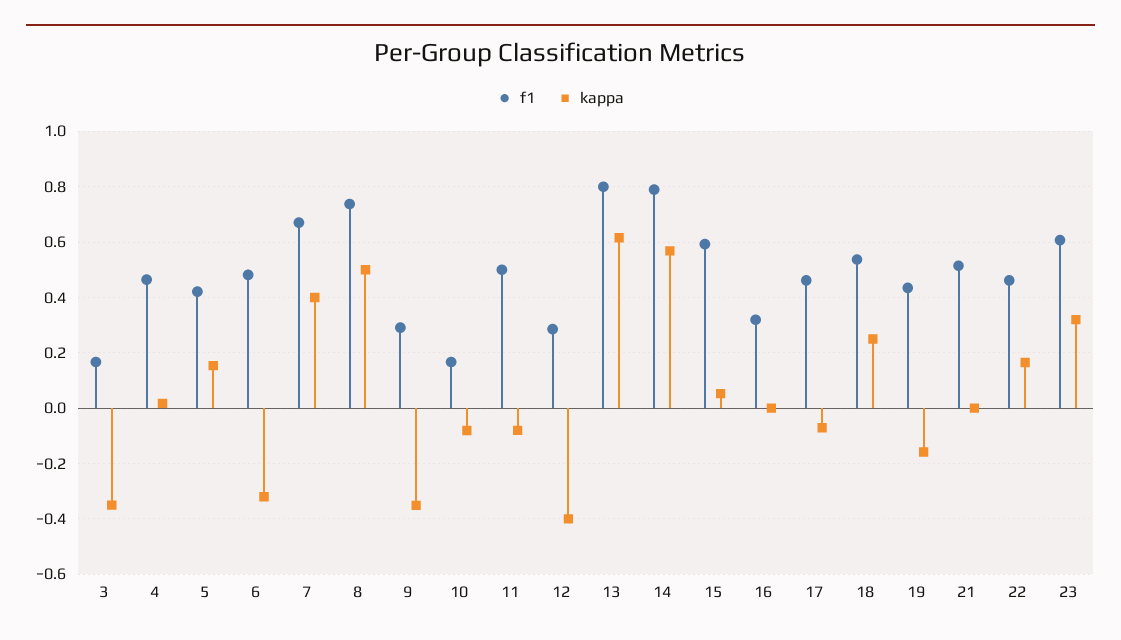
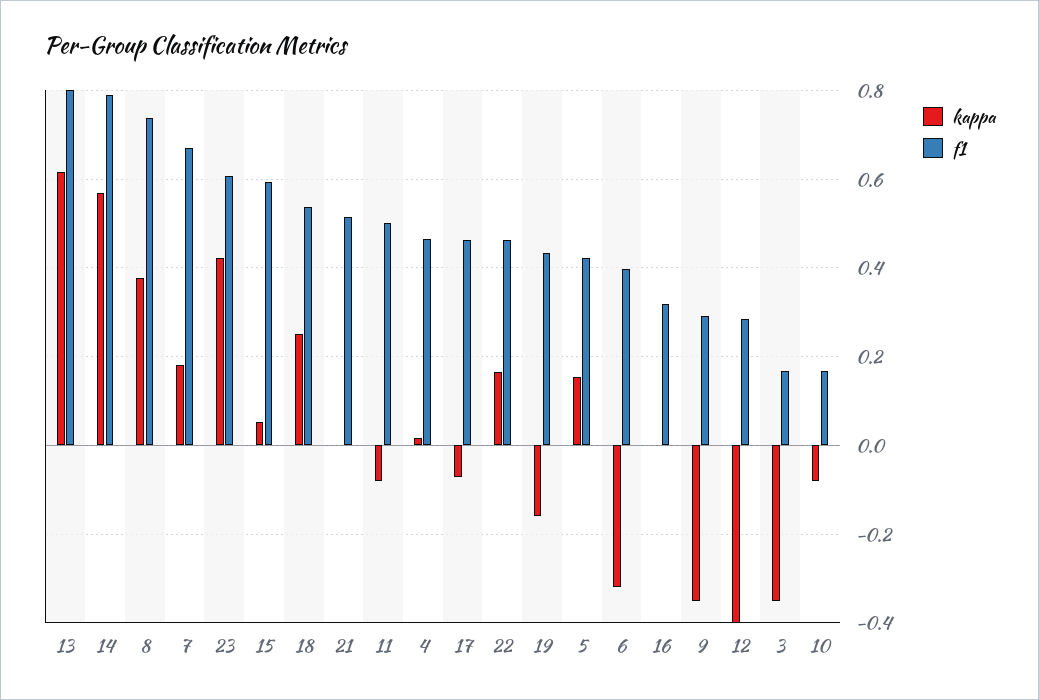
  {
    "f1": {
      "3": 0.16,
      "4": 0.46,
      "5": 0.42,
-     "6": 0.475,
+     "6": 0.4,
      "7": 0.68,
      "8": 0.74,
      "9": 0.3,
      "10": 0.16,
      "11": 0.5,
      "12": 0.28,
      "13": 0.8,
      "14": 0.78,
      "15": 0.6,
      "16": 0.32,
      "17": 0.46,
      "18": 0.54,
      "19": 0.44,
      "21": 0.52,
      "22": 0.46,
      "23": 0.6
    },
    "kappa": {
      "3": -0.36,
      "4": 0.02,
      "5": 0.16,
      "6": -0.32,
-     "7": 0.4,
+     "7": 0.18,
-     "8": 0.5,
+     "8": 0.38,
      "9": -0.36,
      "10": -0.08,
      "11": -0.08,
      "12": -0.4,
      "13": 0.62,
      "14": 0.56,
      "15": 0.06,
      "16": 0,
      "17": -0.08,
      "18": 0.26,
      "19": -0.16,
      "21": 0,
      "22": 0.16,
-     "23": 0.325
+     "23": 0.42
    }
  }

